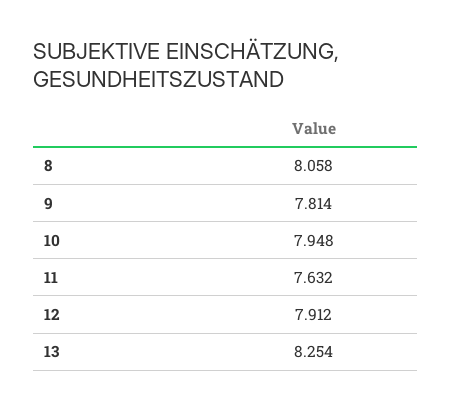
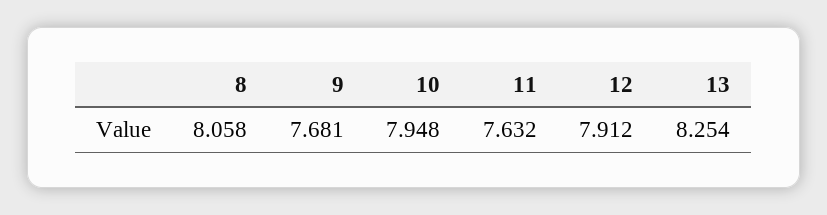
  {
    "8": 8.058,
-   "9": 7.814,
+   "9": 7.681,
    "10": 7.948,
    "11": 7.632,
    "12": 7.912,
    "13": 8.254
  }

